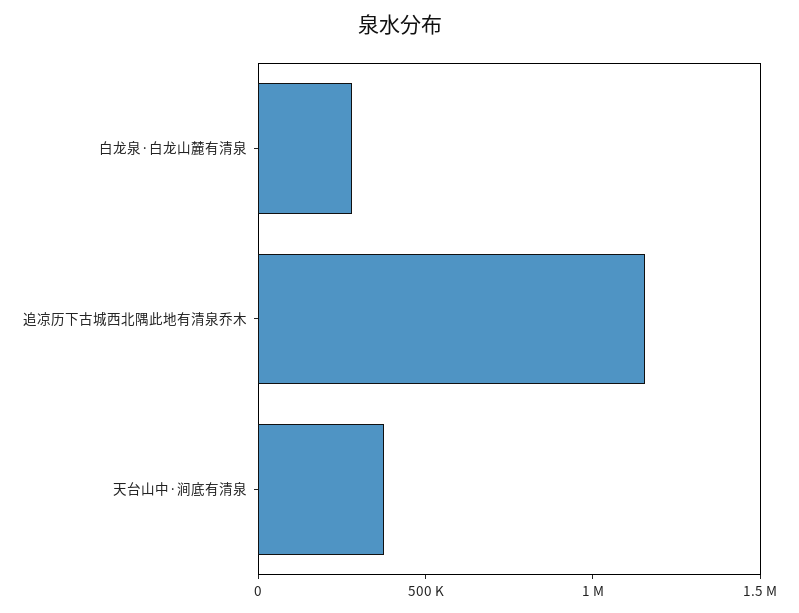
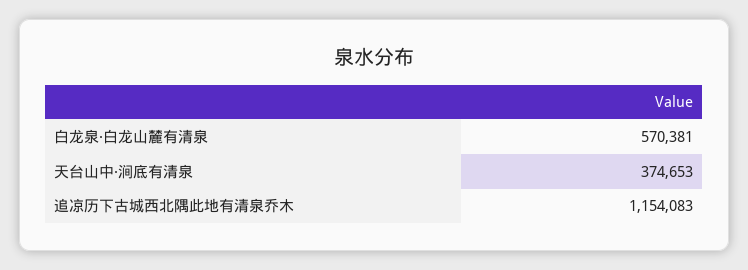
  {
-   "白龙泉·白龙山麓有清泉": 300000,
+   "白龙泉·白龙山麓有清泉": 570381,
    "追凉历下古城西北隅此地有清泉乔木": 1154083,
    "天台山中·涧底有清泉": 374653
  }

